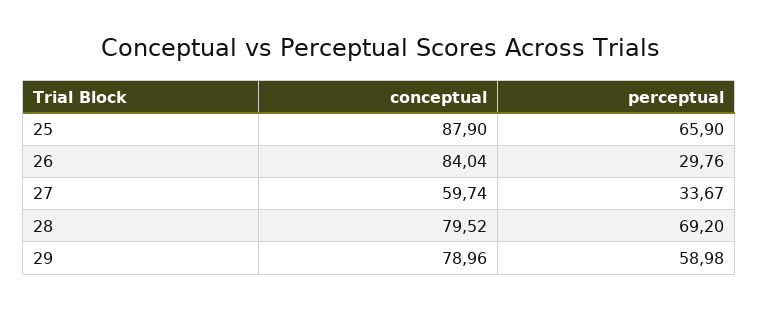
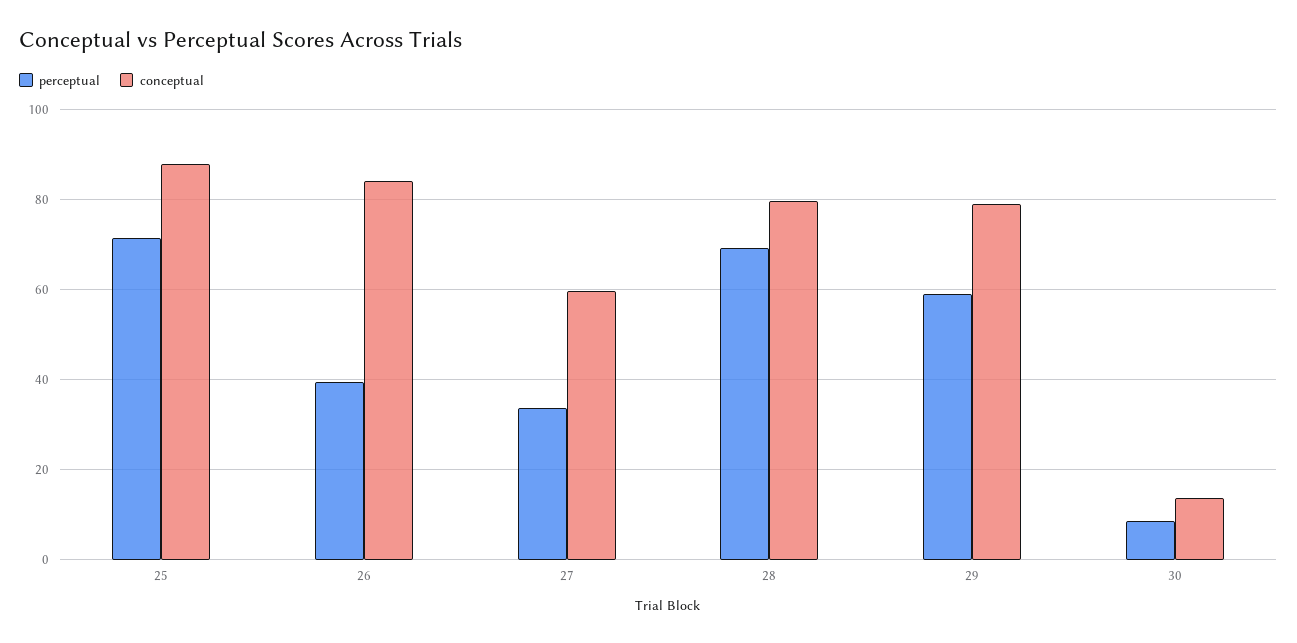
  {
    "conceptual": {
      "25": 87.9,
      "26": 84.04,
      "27": 59.74,
      "28": 79.52,
-     "29": 78.96
+     "29": 78.96,
+     "30": 14
    },
    "perceptual": {
-     "25": 65.9,
+     "25": 72,
-     "26": 29.76,
+     "26": 40,
      "27": 33.67,
      "28": 69.2,
-     "29": 58.98
+     "29": 58.98,
+     "30": 8
    }
  }

